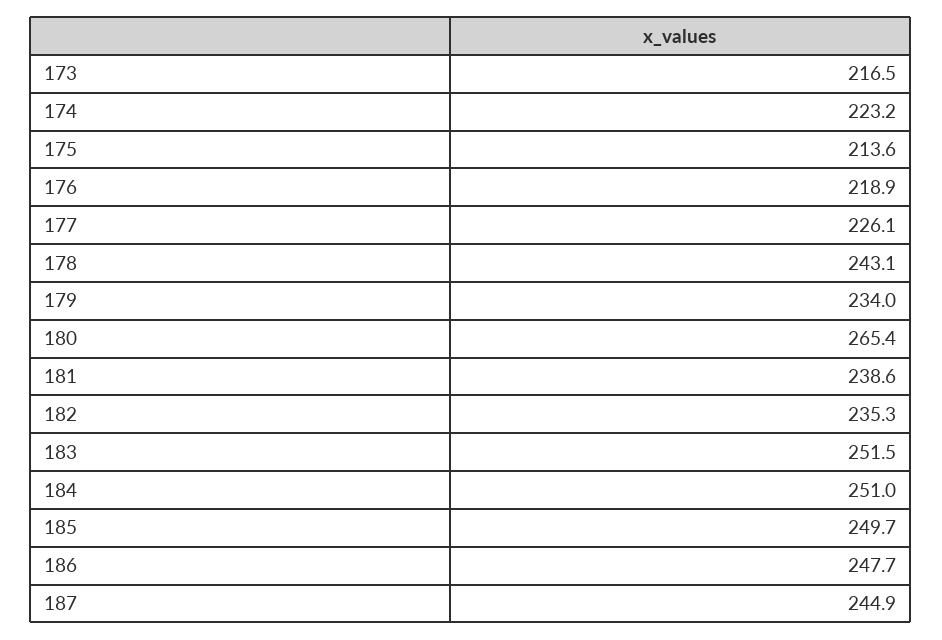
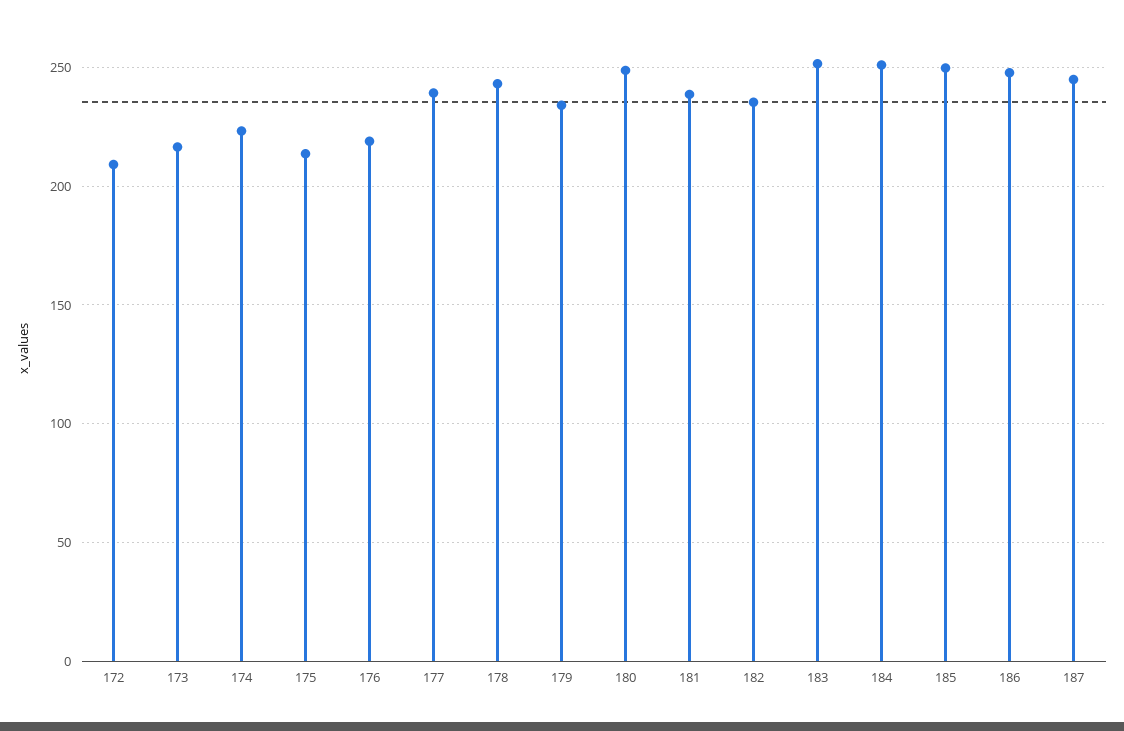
  {
    "173": 216.5,
    "174": 223.2,
    "175": 213.6,
    "176": 218.9,
-   "177": 226.1,
+   "177": 240,
    "178": 243.1,
    "179": 234,
-   "180": 265.4,
+   "180": 250,
    "181": 238.6,
    "182": 235.3,
    "183": 251.5,
    "184": 251,
    "185": 249.7,
    "186": 247.7,
-   "187": 244.9
+   "187": 244.9,
+   "172": 210
  }

